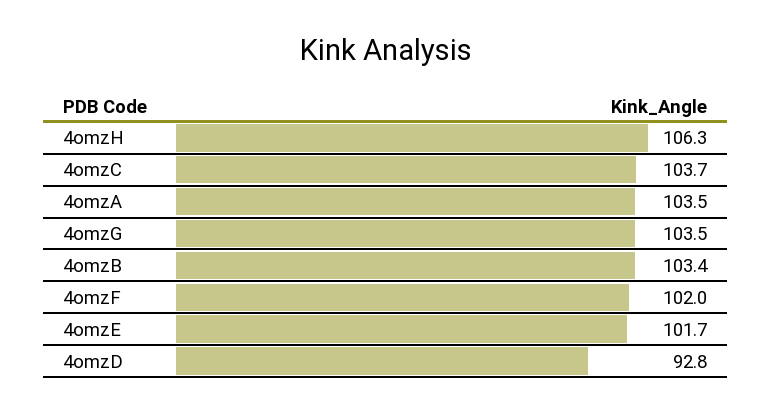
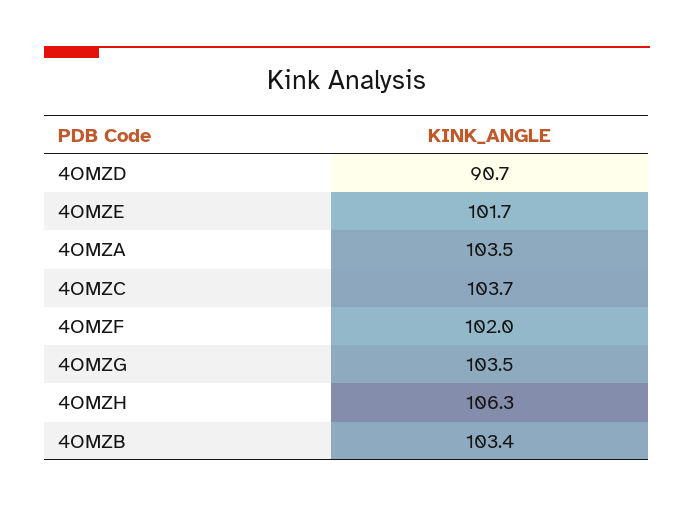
  {
    "4omzH": 106.3,
    "4omzC": 103.7,
    "4omzA": 103.5,
    "4omzG": 103.5,
    "4omzB": 103.4,
    "4omzF": 102,
    "4omzE": 101.7,
-   "4omzD": 92.8
+   "4omzD": 90.7
  }

